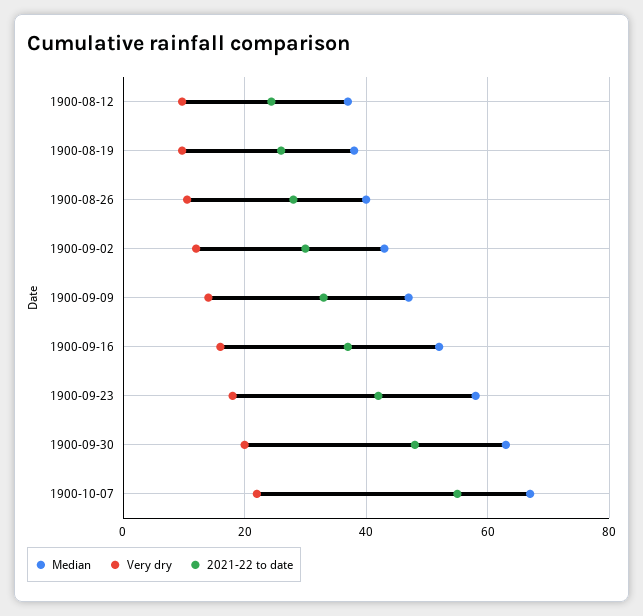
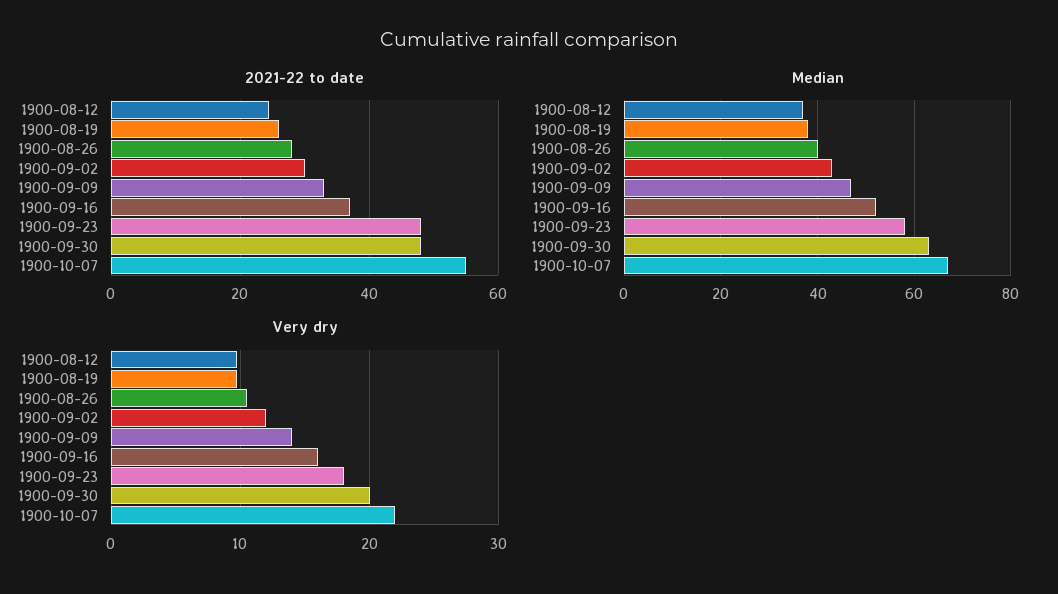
  {
    "Median": {
      "1900-08-12": 38,
      "1900-08-19": 38,
      "1900-08-26": 40,
      "1900-09-02": 44,
      "1900-09-09": 48,
      "1900-09-16": 52,
      "1900-09-23": 58,
      "1900-09-30": 64,
      "1900-10-07": 68
    },
    "Very dry": {
      "1900-08-12": 10,
      "1900-08-19": 10,
      "1900-08-26": 11,
      "1900-09-02": 12,
      "1900-09-09": 14,
      "1900-09-16": 16,
      "1900-09-23": 18,
      "1900-09-30": 20,
      "1900-10-07": 22
    },
    "2021-22 to date": {
      "1900-08-12": 24,
      "1900-08-19": 26,
      "1900-08-26": 28,
      "1900-09-02": 30,
      "1900-09-09": 34,
      "1900-09-16": 38,
-     "1900-09-23": 42,
+     "1900-09-23": 48,
      "1900-09-30": 48,
      "1900-10-07": 56
    }
  }

